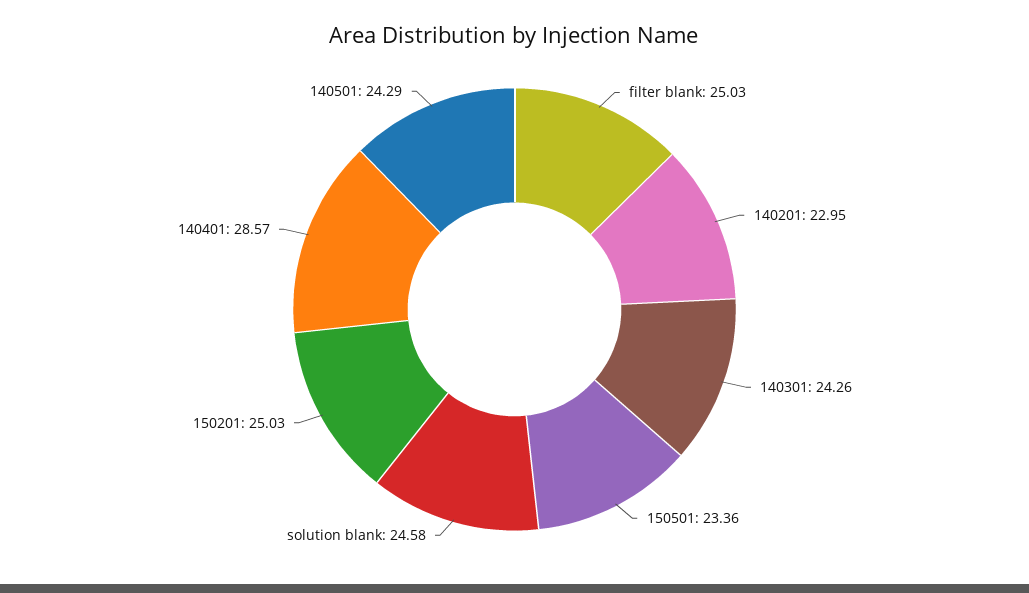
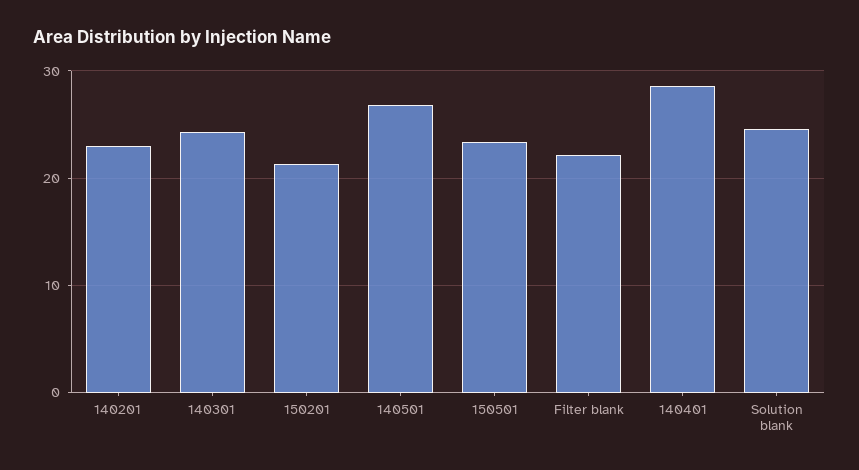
  {
-   "filter blank": 25.03,
+   "filter blank": 22,
    "140201": 22.95,
    "140301": 24.26,
    "150501": 23.36,
    "solution blank": 24.58,
-   "150201": 25.03,
+   "150201": 21,
    "140401": 28.57,
-   "140501": 24.29
+   "140501": 27
  }

